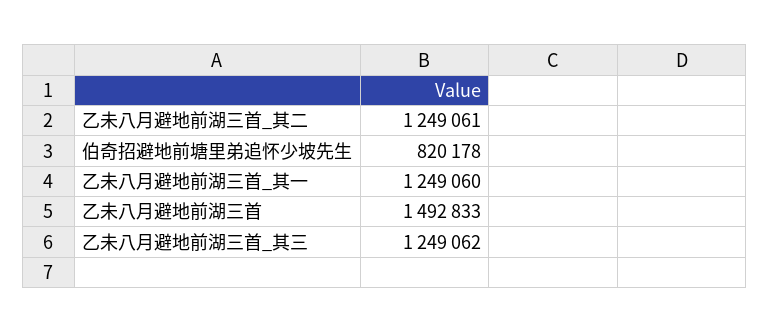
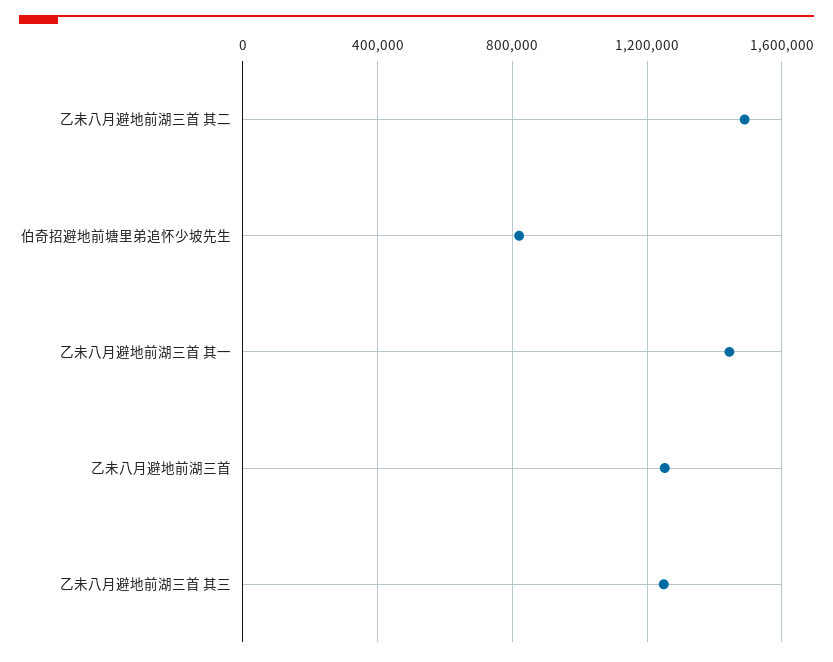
  {
-   "乙未八月避地前湖三首_其二": 1249061,
+   "乙未八月避地前湖三首_其二": 1500000,
    "伯奇招避地前塘里弟追怀少坡先生": 820178,
-   "乙未八月避地前湖三首_其一": 1249060,
+   "乙未八月避地前湖三首_其一": 1450000,
-   "乙未八月避地前湖三首": 1492833,
+   "乙未八月避地前湖三首": 1250000,
    "乙未八月避地前湖三首_其三": 1249062
  }

